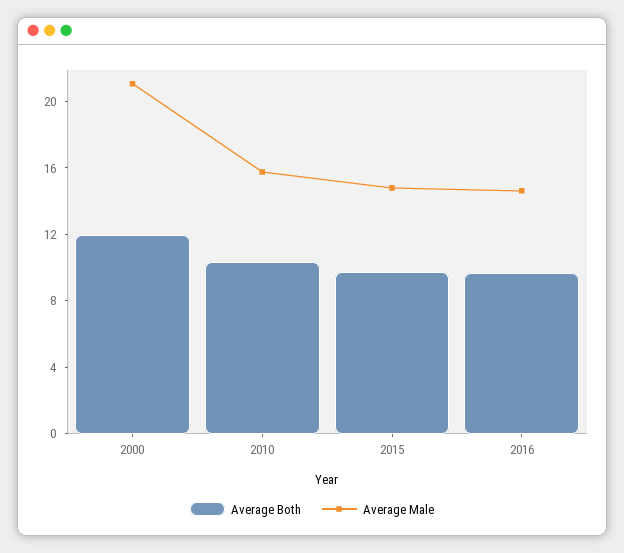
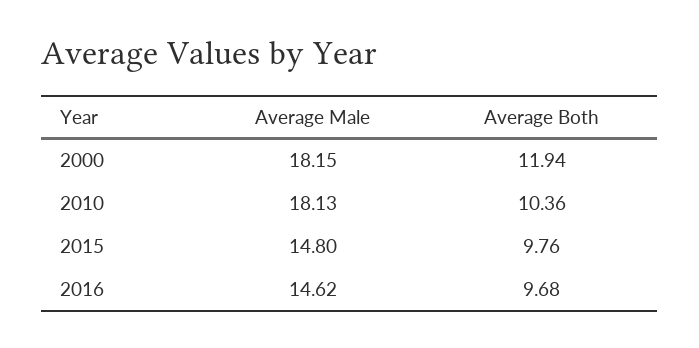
  {
    "Average Both": {
      "2000": 11.94,
      "2010": 10.36,
      "2015": 9.76,
      "2016": 9.68
    },
    "Average Male": {
-     "2000": 21,
+     "2000": 18.15,
-     "2010": 16,
+     "2010": 18.13,
      "2015": 14.8,
      "2016": 14.62
    }
  }

